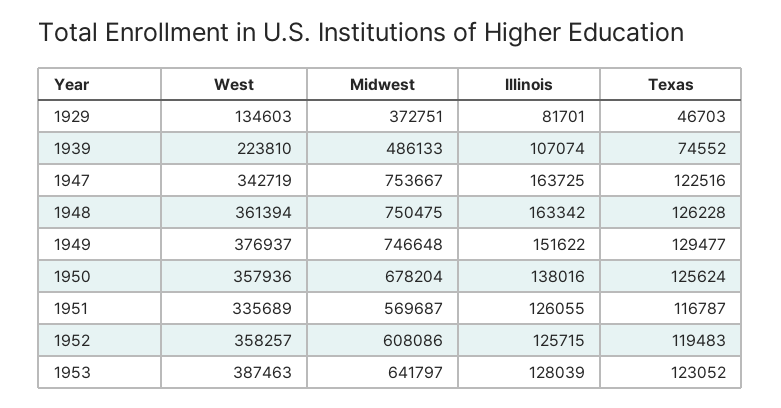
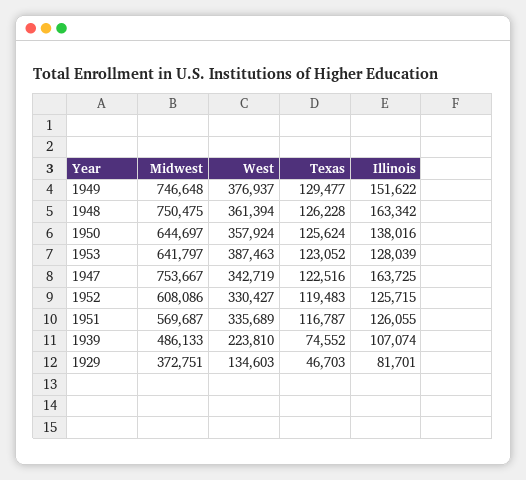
  {
    "West": {
      "1929": 134603,
      "1939": 223810,
      "1947": 342719,
      "1948": 361394,
      "1949": 376937,
-     "1950": 357936,
+     "1950": 357924,
      "1951": 335689,
-     "1952": 358257,
+     "1952": 330427,
      "1953": 387463
    },
    "Midwest": {
      "1929": 372751,
      "1939": 486133,
      "1947": 753667,
      "1948": 750475,
      "1949": 746648,
-     "1950": 678204,
+     "1950": 644697,
      "1951": 569687,
      "1952": 608086,
      "1953": 641797
    },
    "Illinois": {
      "1929": 81701,
      "1939": 107074,
      "1947": 163725,
      "1948": 163342,
      "1949": 151622,
      "1950": 138016,
      "1951": 126055,
      "1952": 125715,
      "1953": 128039
    },
    "Texas": {
      "1929": 46703,
      "1939": 74552,
      "1947": 122516,
      "1948": 126228,
      "1949": 129477,
      "1950": 125624,
      "1951": 116787,
      "1952": 119483,
      "1953": 123052
    }
  }

